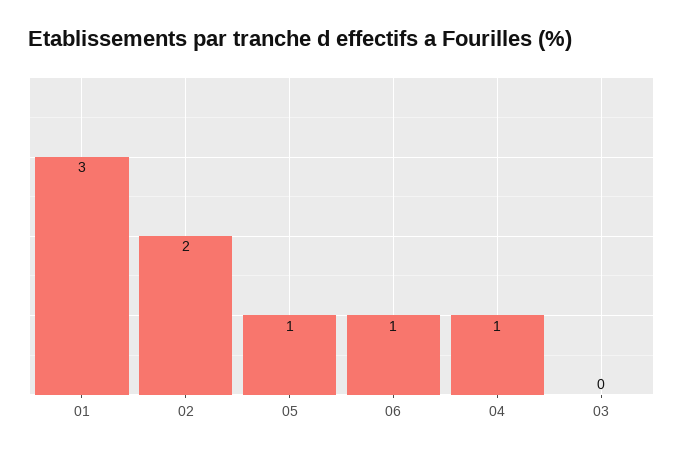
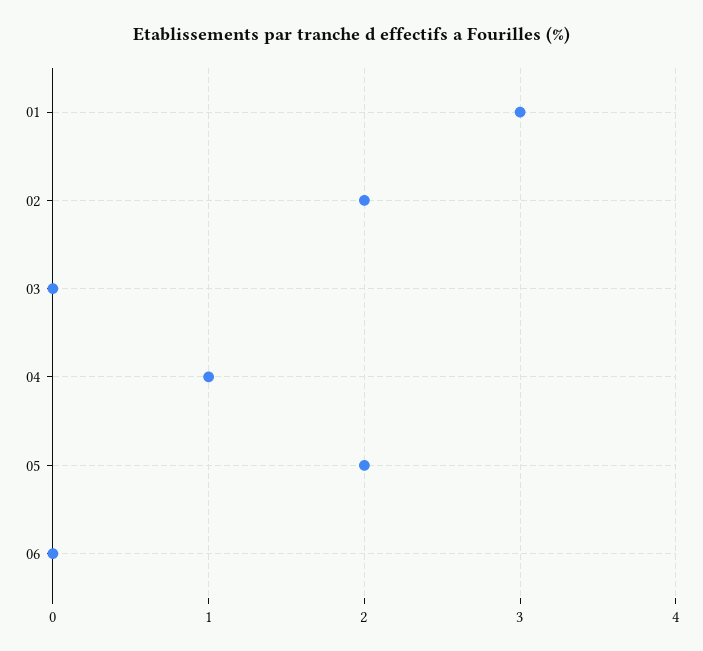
  {
    "01": 3,
    "02": 2,
-   "05": 1,
+   "05": 2,
-   "06": 1,
+   "06": 0,
    "04": 1,
    "03": 0
  }

